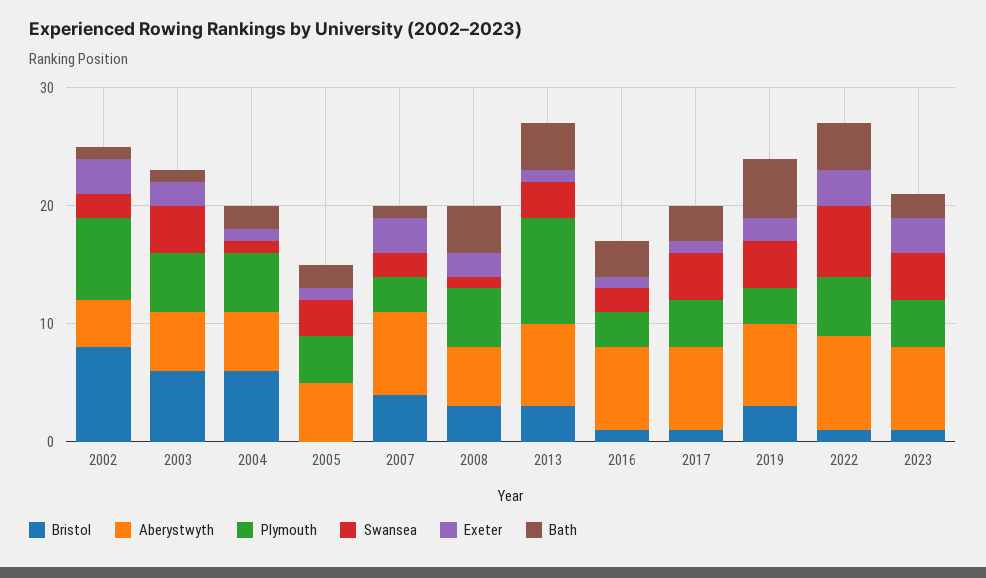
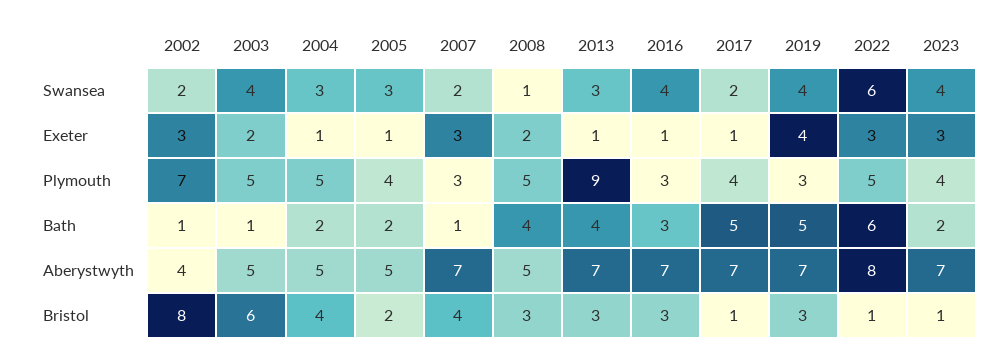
  {
    "Bristol": {
      "2002": 8,
      "2003": 6,
-     "2004": 6,
+     "2004": 4,
-     "2005": 0,
+     "2005": 2,
      "2007": 4,
      "2008": 3,
      "2013": 3,
-     "2016": 1,
+     "2016": 3,
      "2017": 1,
      "2019": 3,
      "2022": 1,
      "2023": 1
    },
    "Aberystwyth": {
      "2002": 4,
      "2003": 5,
      "2004": 5,
      "2005": 5,
      "2007": 7,
      "2008": 5,
      "2013": 7,
      "2016": 7,
      "2017": 7,
      "2019": 7,
      "2022": 8,
      "2023": 7
    },
    "Plymouth": {
      "2002": 7,
      "2003": 5,
      "2004": 5,
      "2005": 4,
      "2007": 3,
      "2008": 5,
      "2013": 9,
      "2016": 3,
      "2017": 4,
      "2019": 3,
      "2022": 5,
      "2023": 4
    },
    "Swansea": {
      "2002": 2,
      "2003": 4,
-     "2004": 1,
+     "2004": 3,
      "2005": 3,
      "2007": 2,
      "2008": 1,
      "2013": 3,
-     "2016": 2,
+     "2016": 4,
-     "2017": 4,
+     "2017": 2,
      "2019": 4,
      "2022": 6,
      "2023": 4
    },
    "Exeter": {
      "2002": 3,
      "2003": 2,
      "2004": 1,
      "2005": 1,
      "2007": 3,
      "2008": 2,
      "2013": 1,
      "2016": 1,
      "2017": 1,
-     "2019": 2,
+     "2019": 4,
      "2022": 3,
      "2023": 3
    },
    "Bath": {
      "2002": 1,
      "2003": 1,
      "2004": 2,
      "2005": 2,
      "2007": 1,
      "2008": 4,
      "2013": 4,
      "2016": 3,
-     "2017": 3,
+     "2017": 5,
      "2019": 5,
-     "2022": 4,
+     "2022": 6,
      "2023": 2
    }
  }

